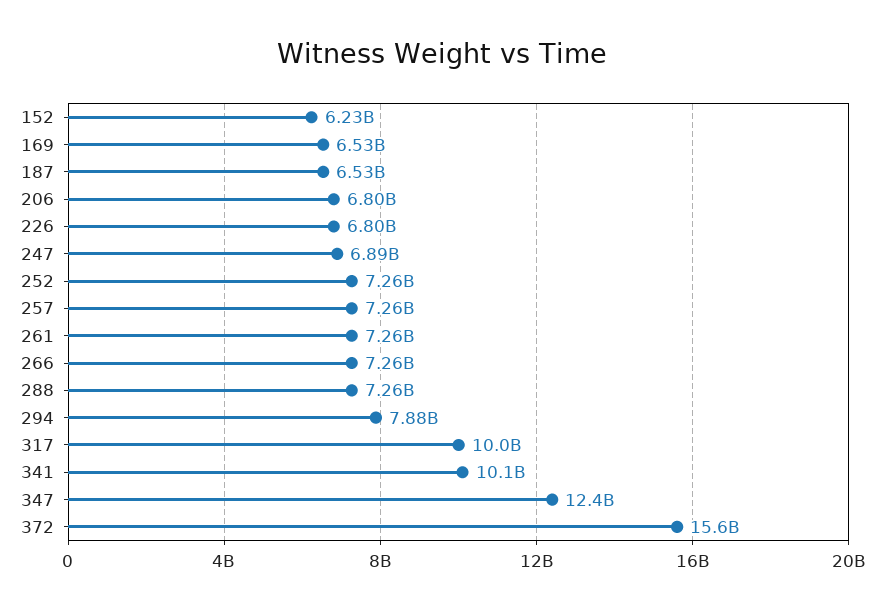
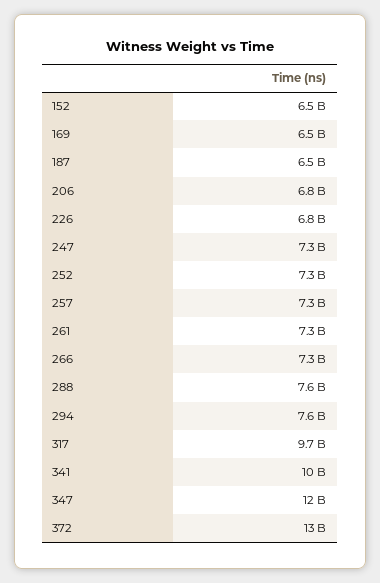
  {
-   "152": 6230000000,
+   "152": 6500000000,
    "169": 6530000000,
    "187": 6530000000,
    "206": 6800000000,
    "226": 6800000000,
-   "247": 6890000000,
+   "247": 7300000000,
    "252": 7260000000,
    "257": 7260000000,
    "261": 7260000000,
    "266": 7260000000,
-   "288": 7260000000,
+   "288": 7600000000,
-   "294": 7880000000,
+   "294": 7600000000,
-   "317": 10000000000,
+   "317": 9700000000,
    "341": 10100000000,
    "347": 12400000000,
-   "372": 15600000000
+   "372": 13000000000
  }

